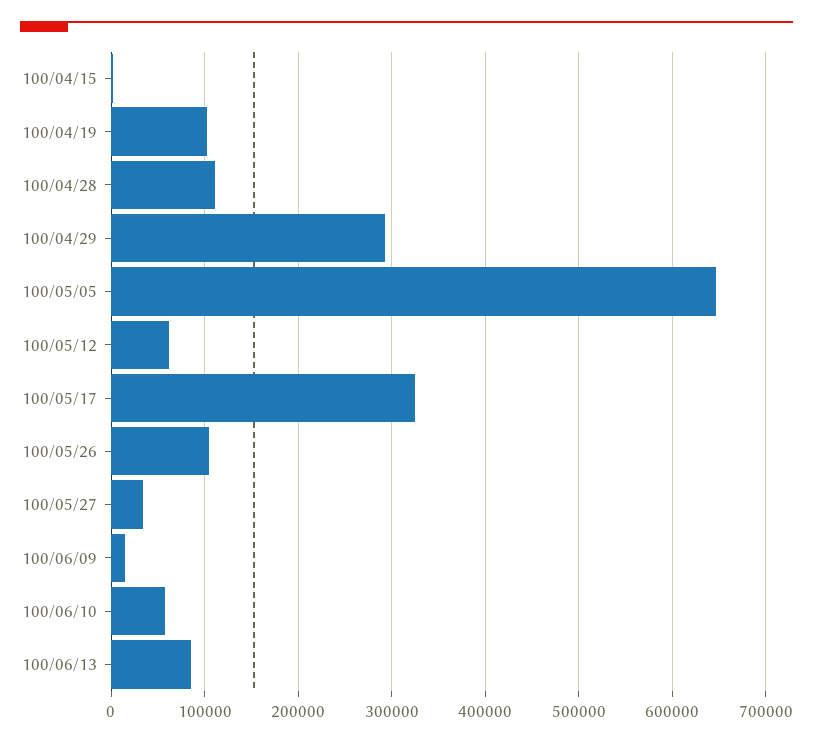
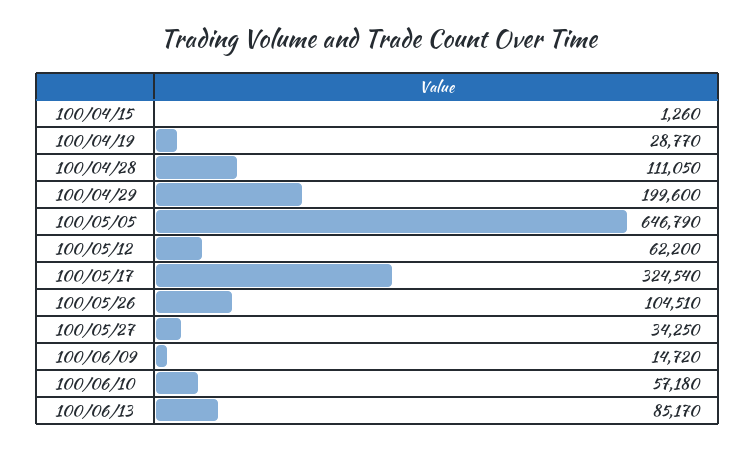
  {
    "100/04/15": 1260,
-   "100/04/19": 100000,
+   "100/04/19": 28770,
    "100/04/28": 111050,
-   "100/04/29": 290000,
+   "100/04/29": 199600,
    "100/05/05": 646790,
    "100/05/12": 62200,
    "100/05/17": 324540,
    "100/05/26": 104510,
    "100/05/27": 34250,
    "100/06/09": 14720,
    "100/06/10": 57180,
    "100/06/13": 85170
  }

